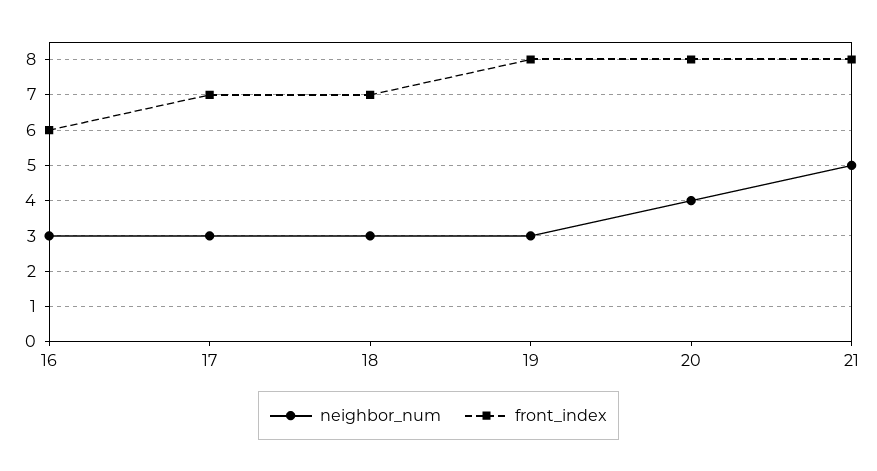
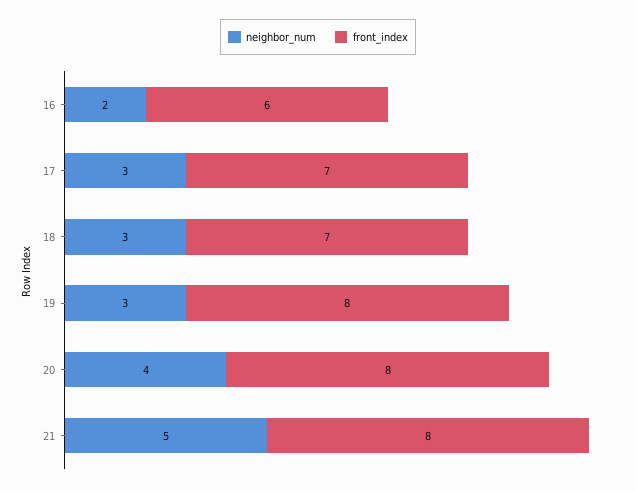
  {
    "neighbor_num": {
-     "16": 3,
+     "16": 2,
      "17": 3,
      "18": 3,
      "19": 3,
      "20": 4,
      "21": 5
    },
    "front_index": {
      "16": 6,
      "17": 7,
      "18": 7,
      "19": 8,
      "20": 8,
      "21": 8
    }
  }

